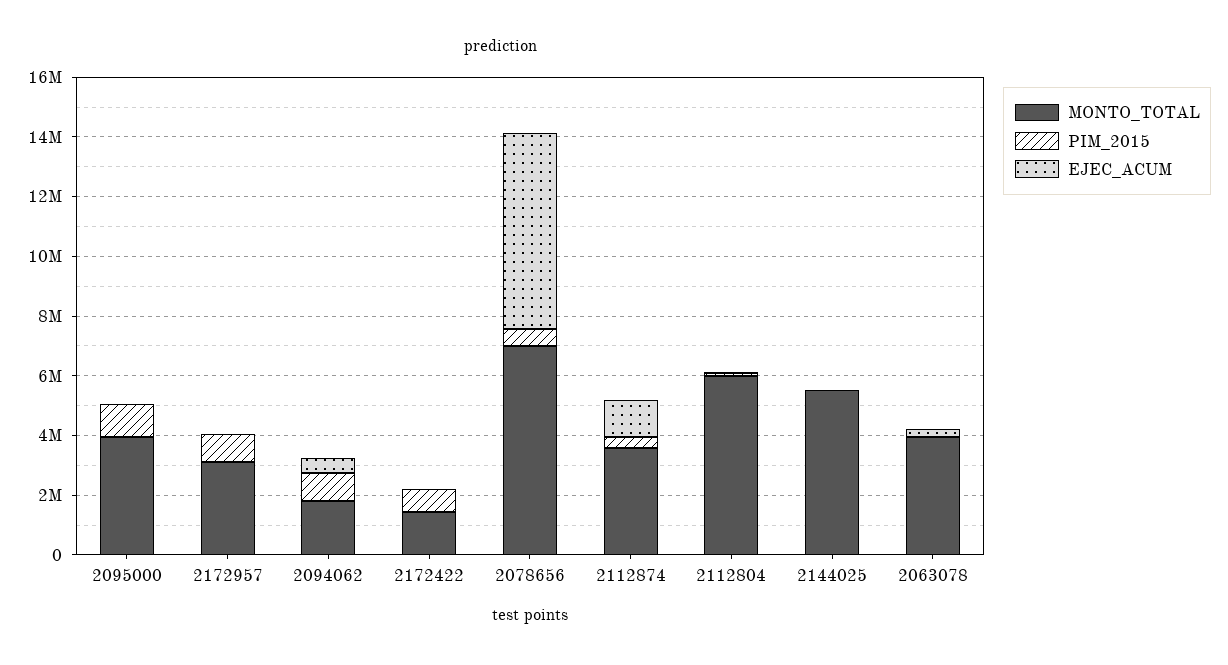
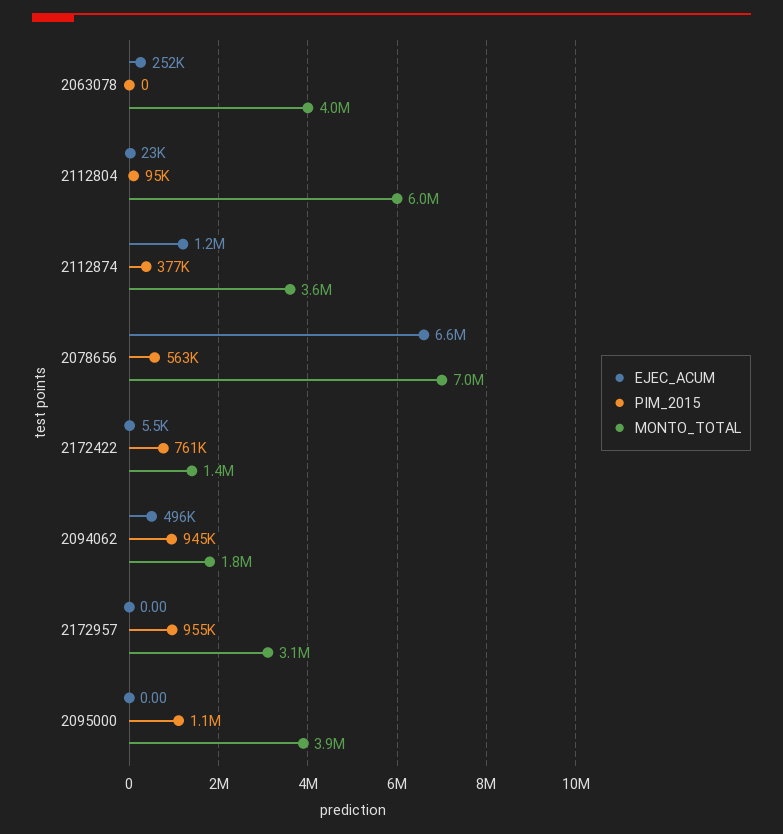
  {
    "MONTO_TOTAL": {
      "2095000": 3900000,
      "2172957": 3100000,
      "2094062": 1800000,
      "2172422": 1400000,
      "2078656": 7000000,
      "2112874": 3600000,
      "2112804": 6000000,
-     "2144025": 5500000,
      "2063078": 4000000
    },
    "PIM_2015": {
      "2095000": 1100000,
      "2172957": 955000,
      "2094062": 945000,
      "2172422": 761000,
      "2078656": 563000,
      "2112874": 377000,
      "2112804": 95000,
-     "2144025": 0,
      "2063078": 0
    },
    "EJEC_ACUM": {
      "2095000": 0,
      "2172957": 0,
      "2094062": 496000,
      "2172422": 5500,
      "2078656": 6600000,
      "2112874": 1200000,
      "2112804": 23000,
-     "2144025": 0,
      "2063078": 252000
    }
  }

